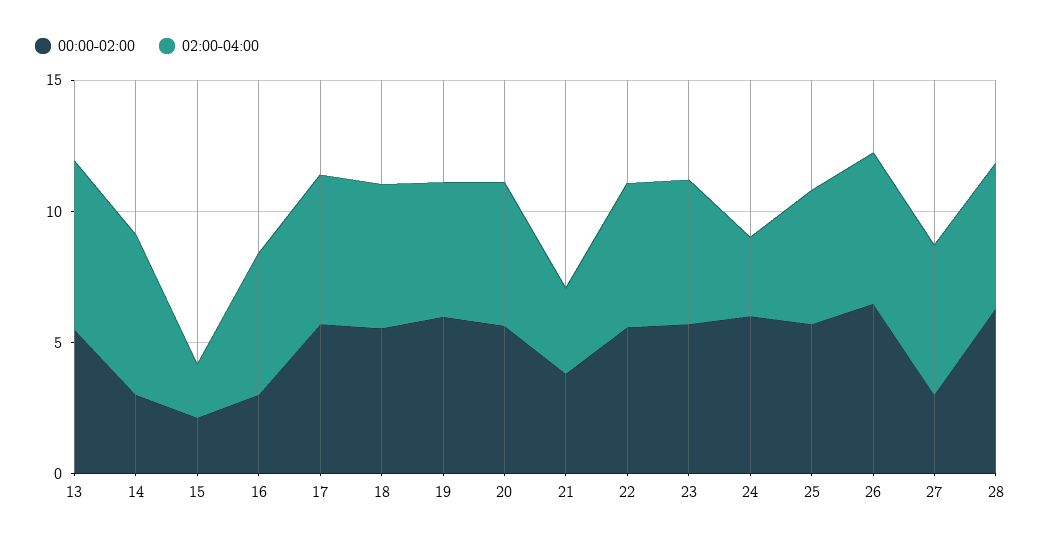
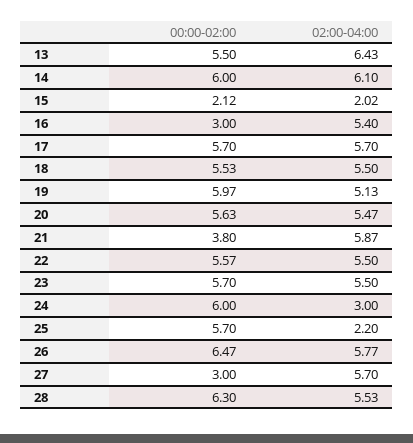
  {
    "00:00-02:00": {
      "13": 5.5,
-     "14": 3,
+     "14": 6,
      "15": 2.12,
      "16": 3,
      "17": 5.7,
      "18": 5.53,
      "19": 5.97,
      "20": 5.63,
      "21": 3.8,
      "22": 5.57,
      "23": 5.7,
      "24": 6,
      "25": 5.7,
      "26": 6.47,
      "27": 3,
      "28": 6.3
    },
    "02:00-04:00": {
      "13": 6.43,
      "14": 6.1,
      "15": 2.02,
      "16": 5.4,
      "17": 5.7,
      "18": 5.5,
      "19": 5.13,
      "20": 5.47,
-     "21": 3,
+     "21": 5.87,
      "22": 5.5,
      "23": 5.5,
      "24": 3,
-     "25": 5,
+     "25": 2.2,
      "26": 5.77,
      "27": 5.7,
      "28": 5.53
    }
  }

